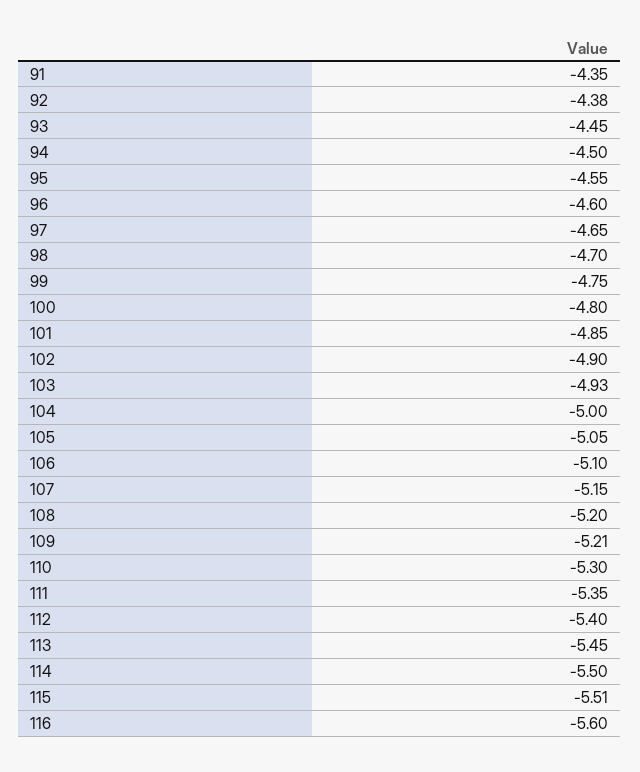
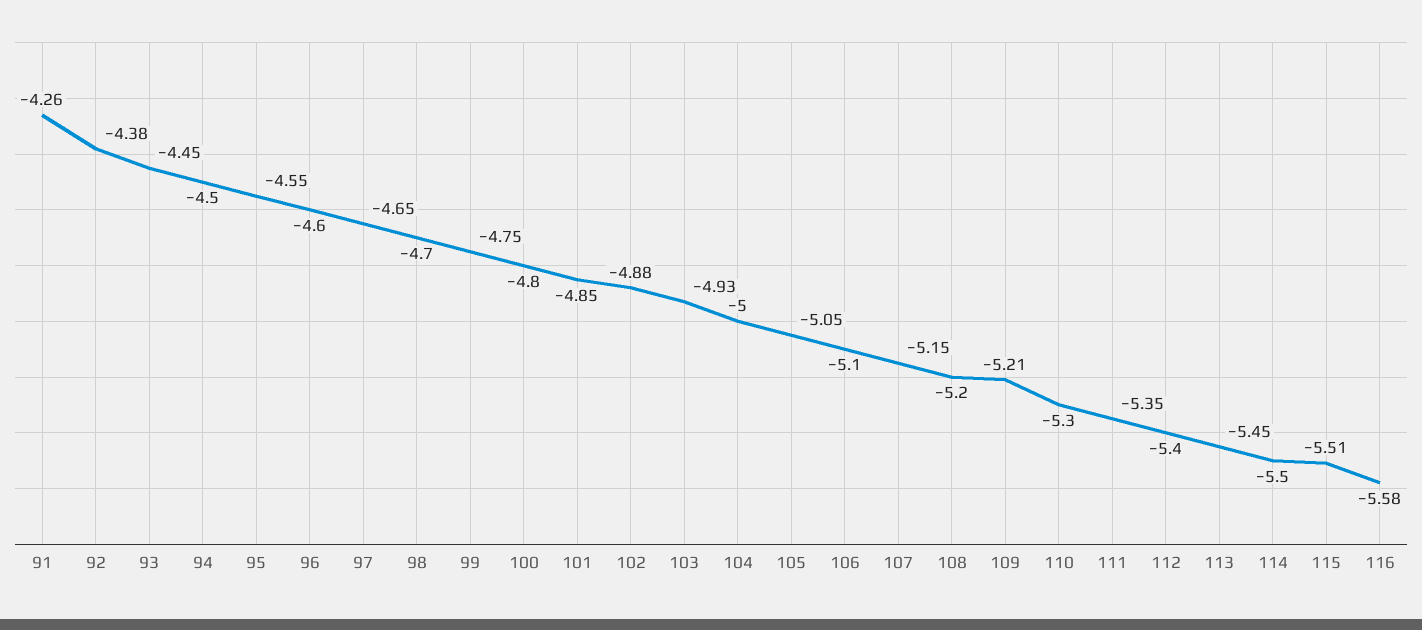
  {
-   "91": -4.35,
+   "91": -4.26,
    "92": -4.38,
    "93": -4.45,
    "94": -4.5,
    "95": -4.55,
    "96": -4.6,
    "97": -4.65,
    "98": -4.7,
    "99": -4.75,
    "100": -4.8,
    "101": -4.85,
-   "102": -4.9,
+   "102": -4.88,
    "103": -4.93,
    "104": -5,
    "105": -5.05,
    "106": -5.1,
    "107": -5.15,
    "108": -5.2,
    "109": -5.21,
    "110": -5.3,
    "111": -5.35,
    "112": -5.4,
    "113": -5.45,
    "114": -5.5,
    "115": -5.51,
-   "116": -5.6
+   "116": -5.58
  }

